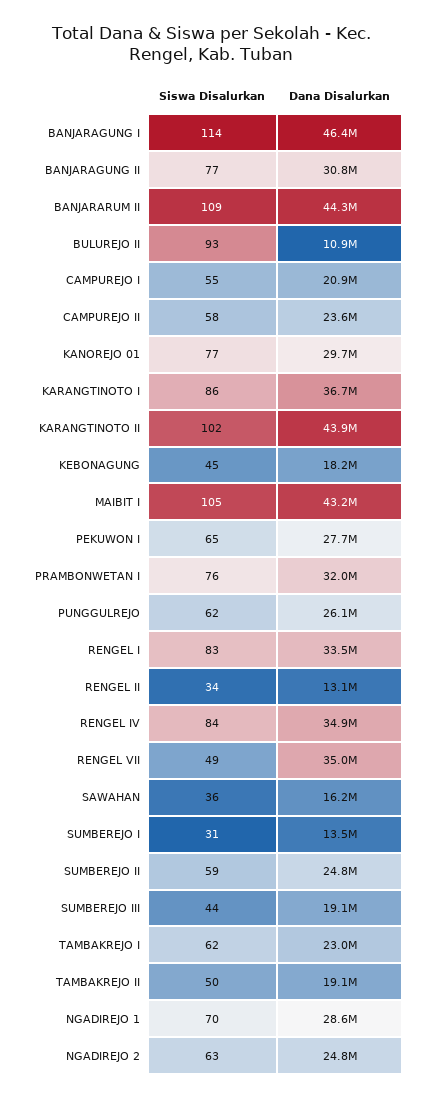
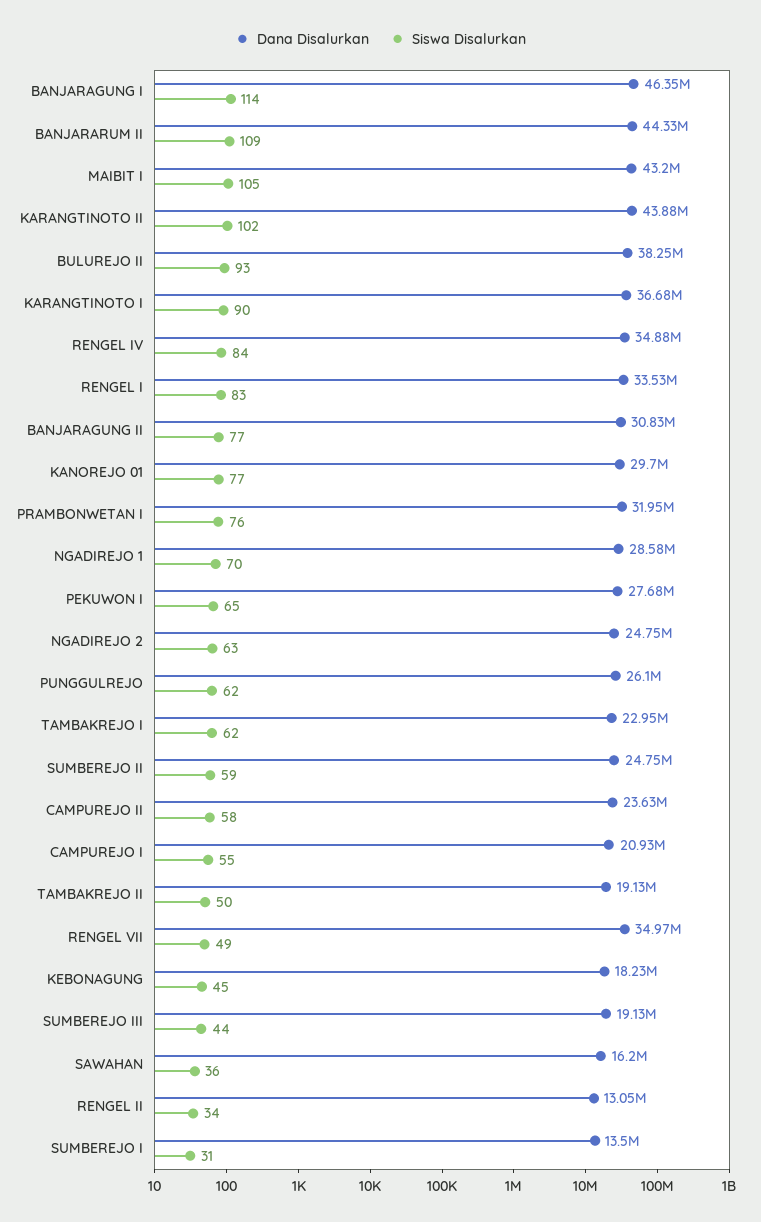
  {
    "Siswa Disalurkan": {
      "BANJARAGUNG I": 114,
      "BANJARAGUNG II": 77,
      "BANJARARUM II": 109,
      "BULUREJO II": 93,
      "CAMPUREJO I": 55,
      "CAMPUREJO II": 58,
      "KANOREJO 01": 77,
-     "KARANGTINOTO I": 86,
+     "KARANGTINOTO I": 90,
      "KARANGTINOTO II": 102,
      "KEBONAGUNG": 45,
      "MAIBIT I": 105,
      "PEKUWON I": 65,
      "PRAMBONWETAN I": 76,
      "PUNGGULREJO": 62,
      "RENGEL I": 83,
      "RENGEL II": 34,
      "RENGEL IV": 84,
      "RENGEL VII": 49,
      "SAWAHAN": 36,
      "SUMBEREJO I": 31,
      "SUMBEREJO II": 59,
      "SUMBEREJO III": 44,
      "TAMBAKREJO I": 62,
      "TAMBAKREJO II": 50,
      "NGADIREJO 1": 70,
      "NGADIREJO 2": 63
    },
    "Dana Disalurkan": {
      "BANJARAGUNG I": 46350000,
      "BANJARAGUNG II": 30830000,
      "BANJARARUM II": 44330000,
-     "BULUREJO II": 10900000,
+     "BULUREJO II": 38250000,
      "CAMPUREJO I": 20930000,
      "CAMPUREJO II": 23630000,
      "KANOREJO 01": 29700000,
      "KARANGTINOTO I": 36680000,
      "KARANGTINOTO II": 43880000,
      "KEBONAGUNG": 18230000,
      "MAIBIT I": 43200000,
      "PEKUWON I": 27680000,
      "PRAMBONWETAN I": 31950000,
      "PUNGGULREJO": 26100000,
      "RENGEL I": 33530000,
      "RENGEL II": 13050000,
      "RENGEL IV": 34880000,
      "RENGEL VII": 34970000,
      "SAWAHAN": 16200000,
      "SUMBEREJO I": 13500000,
      "SUMBEREJO II": 24750000,
      "SUMBEREJO III": 19130000,
      "TAMBAKREJO I": 22950000,
      "TAMBAKREJO II": 19130000,
      "NGADIREJO 1": 28580000,
      "NGADIREJO 2": 24750000
    }
  }

